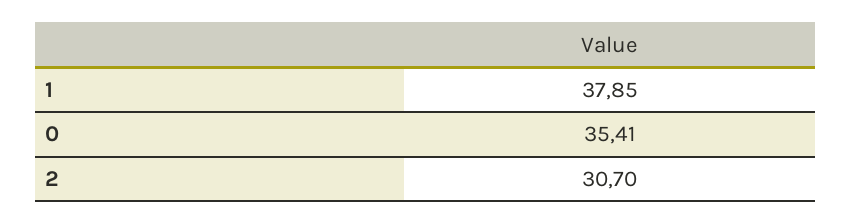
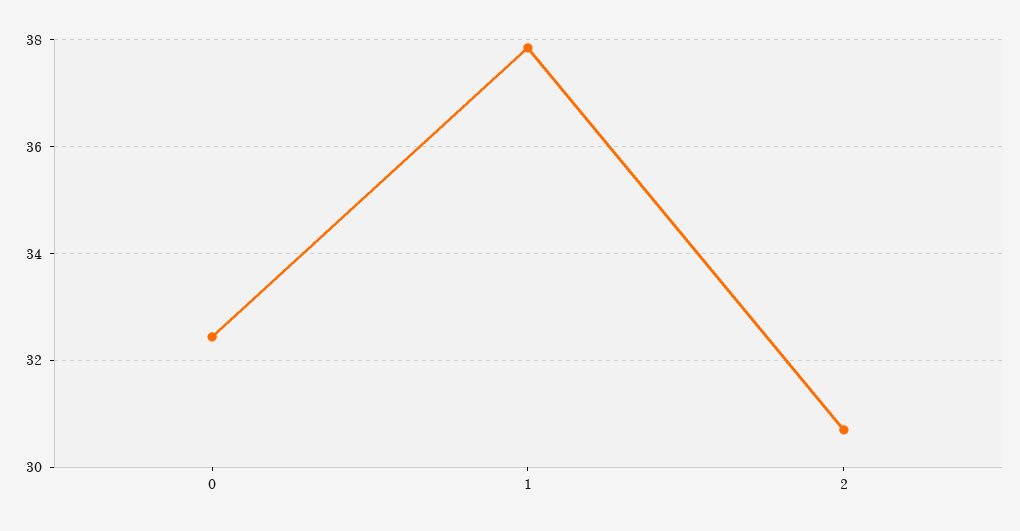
  {
    "1": 37.85,
-   "0": 35.41,
+   "0": 32.4,
    "2": 30.7
  }

